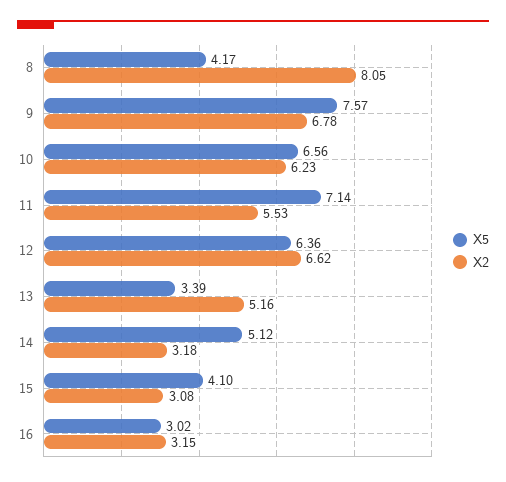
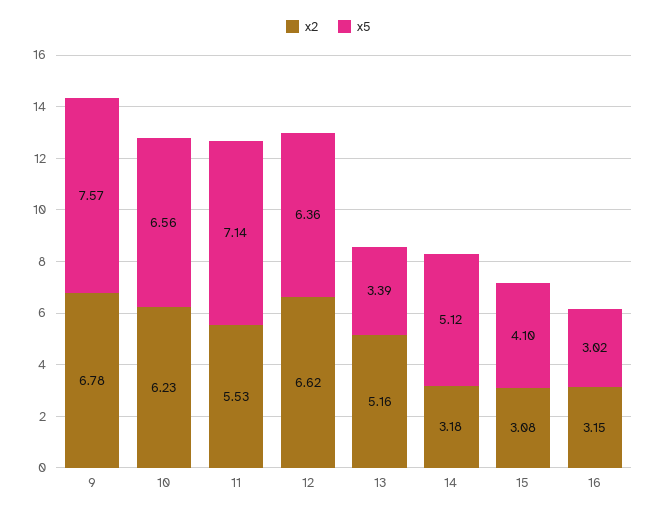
  {
    "X5": {
-     "8": 4.17,
      "9": 7.57,
      "10": 6.56,
      "11": 7.14,
      "12": 6.36,
      "13": 3.39,
      "14": 5.12,
      "15": 4.1,
      "16": 3.02
    },
    "X2": {
-     "8": 8.05,
      "9": 6.78,
      "10": 6.23,
      "11": 5.53,
      "12": 6.62,
      "13": 5.16,
      "14": 3.18,
      "15": 3.08,
      "16": 3.15
    }
  }

